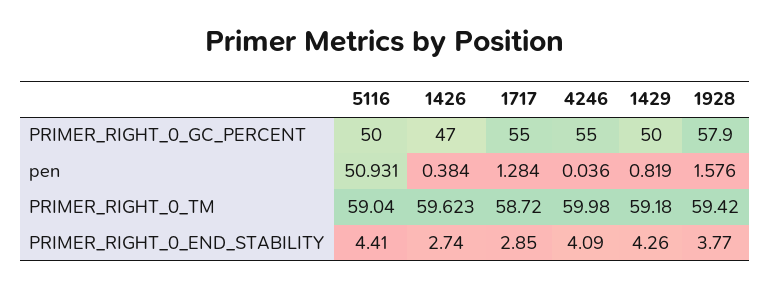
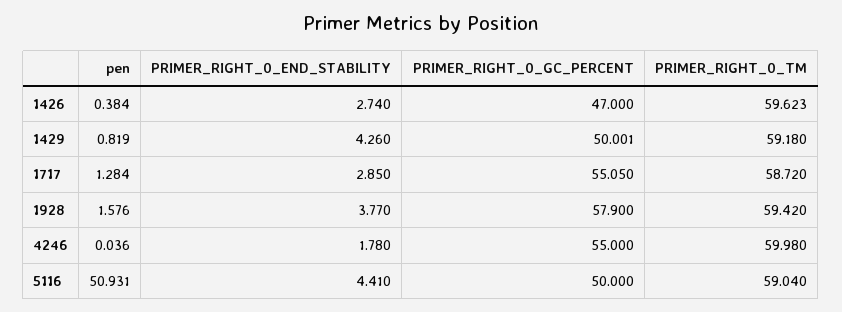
  {
    "5116": {
      "PRIMER_RIGHT_0_GC_PERCENT": 50,
      "pen": 50.931,
      "PRIMER_RIGHT_0_TM": 59.04,
      "PRIMER_RIGHT_0_END_STABILITY": 4.41
    },
    "1426": {
      "PRIMER_RIGHT_0_GC_PERCENT": 47,
      "pen": 0.384,
      "PRIMER_RIGHT_0_TM": 59.623,
      "PRIMER_RIGHT_0_END_STABILITY": 2.74
    },
    "1717": {
-     "PRIMER_RIGHT_0_GC_PERCENT": 55,
+     "PRIMER_RIGHT_0_GC_PERCENT": 55.05,
      "pen": 1.284,
      "PRIMER_RIGHT_0_TM": 58.72,
      "PRIMER_RIGHT_0_END_STABILITY": 2.85
    },
    "4246": {
      "PRIMER_RIGHT_0_GC_PERCENT": 55,
      "pen": 0.036,
      "PRIMER_RIGHT_0_TM": 59.98,
-     "PRIMER_RIGHT_0_END_STABILITY": 4.09
+     "PRIMER_RIGHT_0_END_STABILITY": 1.78
    },
    "1429": {
-     "PRIMER_RIGHT_0_GC_PERCENT": 50,
+     "PRIMER_RIGHT_0_GC_PERCENT": 50.001,
      "pen": 0.819,
      "PRIMER_RIGHT_0_TM": 59.18,
      "PRIMER_RIGHT_0_END_STABILITY": 4.26
    },
    "1928": {
      "PRIMER_RIGHT_0_GC_PERCENT": 57.9,
      "pen": 1.576,
      "PRIMER_RIGHT_0_TM": 59.42,
      "PRIMER_RIGHT_0_END_STABILITY": 3.77
    }
  }

